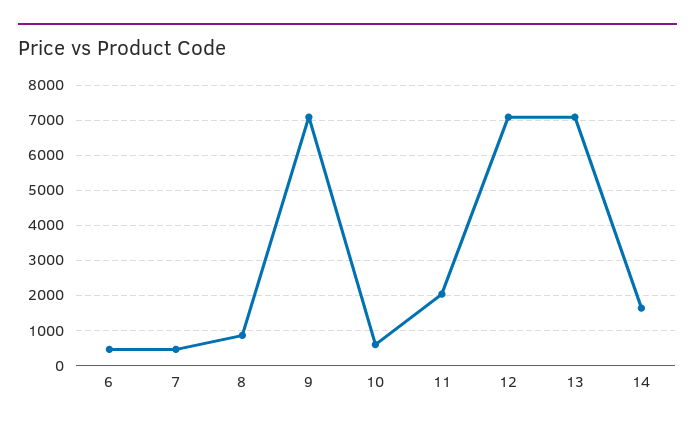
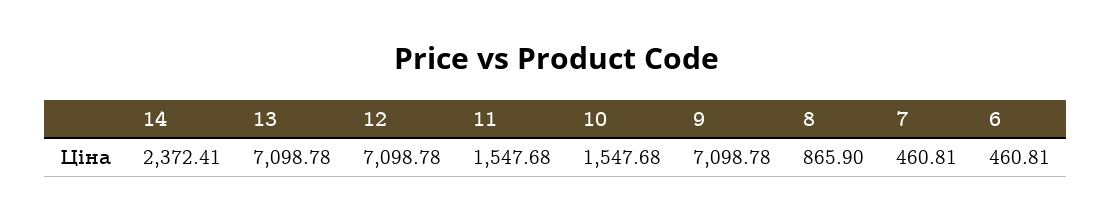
  {
    "6": 460.81,
    "7": 460.81,
    "8": 865.9,
    "9": 7098.78,
-   "10": 600,
+   "10": 1547.68,
-   "11": 2000,
+   "11": 1547.68,
    "12": 7098.78,
    "13": 7098.78,
-   "14": 1600
+   "14": 2372.41
  }

